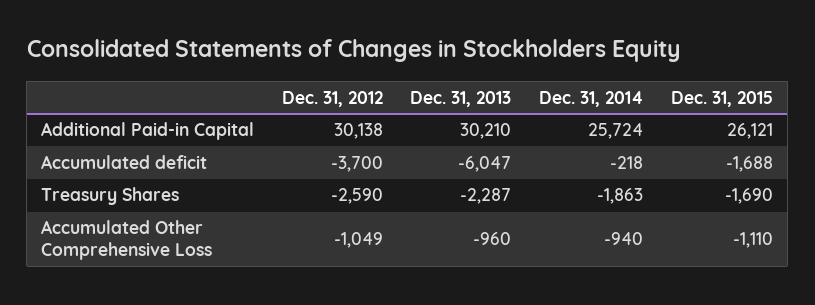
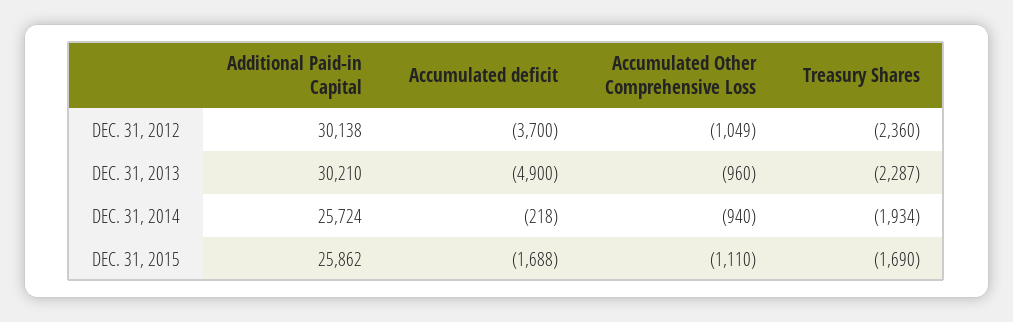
  {
    "Dec. 31, 2012": {
      "Additional Paid-in Capital": 30138,
      "Accumulated deficit": -3700,
-     "Treasury Shares": -2590,
+     "Treasury Shares": -2360,
      "Accumulated Other Comprehensive Loss": -1049
    },
    "Dec. 31, 2013": {
      "Additional Paid-in Capital": 30210,
-     "Accumulated deficit": -6047,
+     "Accumulated deficit": -4900,
      "Treasury Shares": -2287,
      "Accumulated Other Comprehensive Loss": -960
    },
    "Dec. 31, 2014": {
      "Additional Paid-in Capital": 25724,
      "Accumulated deficit": -218,
-     "Treasury Shares": -1863,
+     "Treasury Shares": -1934,
      "Accumulated Other Comprehensive Loss": -940
    },
    "Dec. 31, 2015": {
-     "Additional Paid-in Capital": 26121,
+     "Additional Paid-in Capital": 25862,
      "Accumulated deficit": -1688,
      "Treasury Shares": -1690,
      "Accumulated Other Comprehensive Loss": -1110
    }
  }

